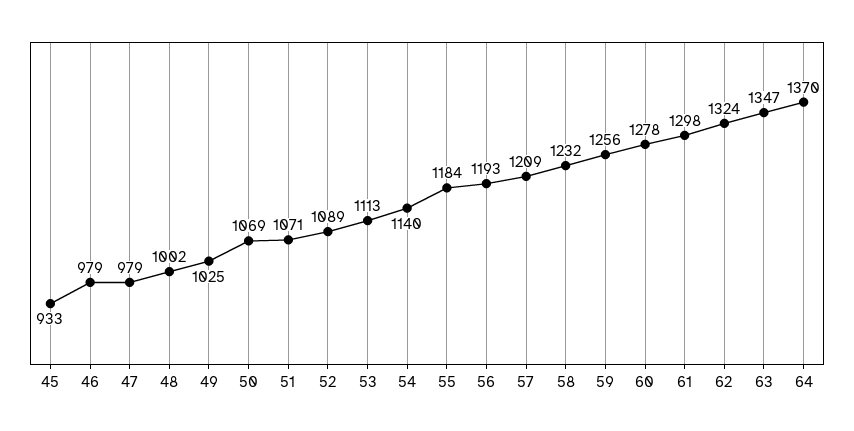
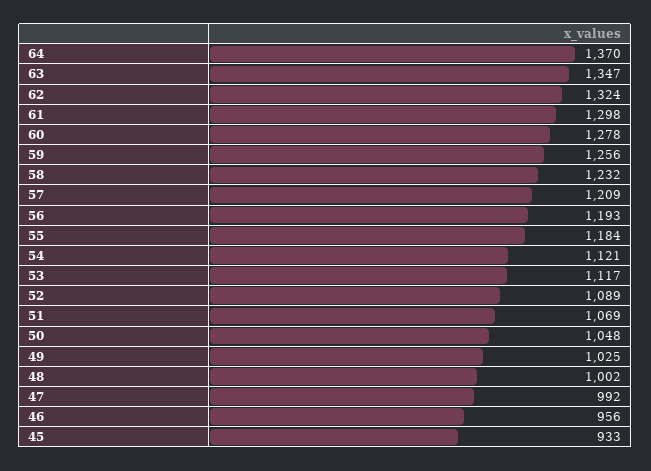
  {
    "45": 933,
-   "46": 979,
+   "46": 956,
-   "47": 979,
+   "47": 992,
    "48": 1002,
    "49": 1025,
-   "50": 1069,
+   "50": 1048,
-   "51": 1071,
+   "51": 1069,
    "52": 1089,
-   "53": 1113,
+   "53": 1117,
-   "54": 1140,
+   "54": 1121,
    "55": 1184,
    "56": 1193,
    "57": 1209,
    "58": 1232,
    "59": 1256,
    "60": 1278,
    "61": 1298,
    "62": 1324,
    "63": 1347,
    "64": 1370
  }

